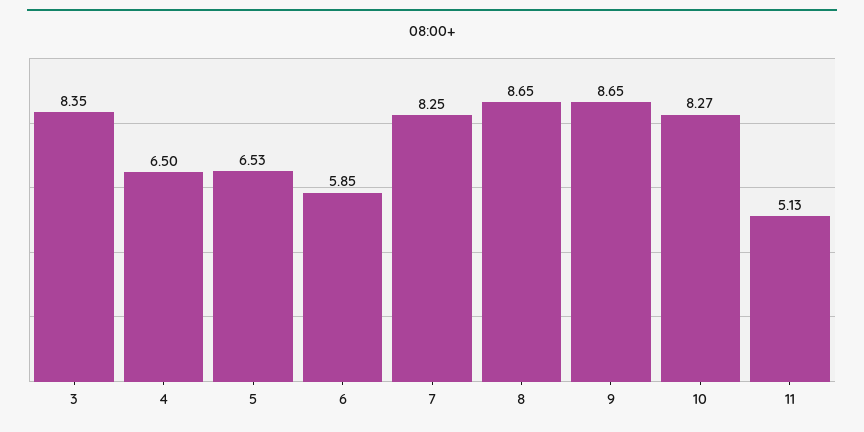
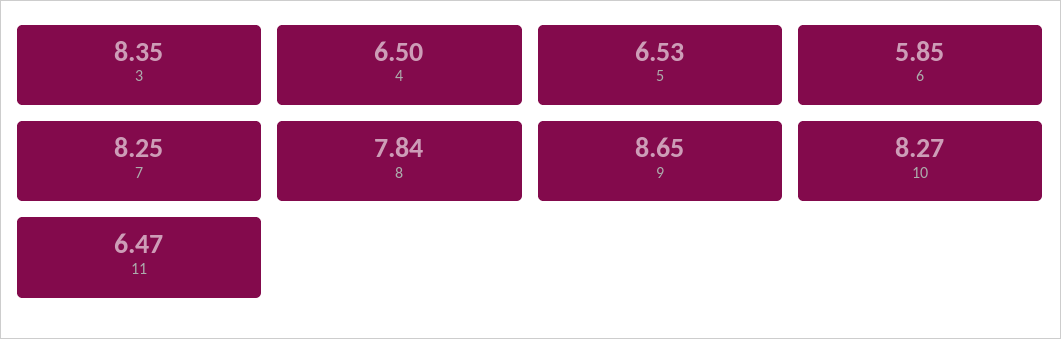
  {
    "3": 8.35,
    "4": 6.5,
    "5": 6.53,
    "6": 5.85,
    "7": 8.25,
-   "8": 8.65,
+   "8": 7.84,
    "9": 8.65,
    "10": 8.27,
-   "11": 5.13
+   "11": 6.47
  }

